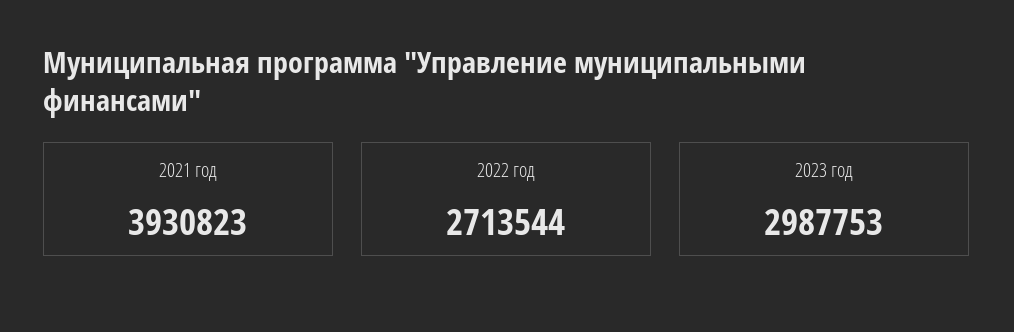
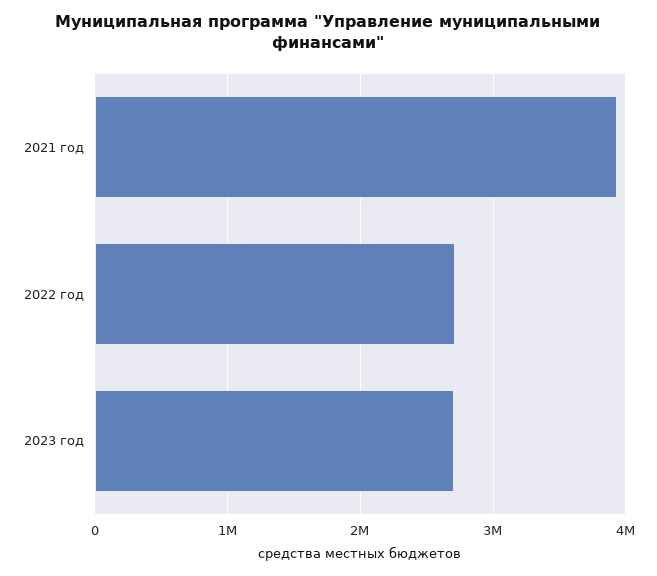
  {
    "2021 год": 3930823,
    "2022 год": 2713544,
-   "2023 год": 2987753
+   "2023 год": 2700000
  }

